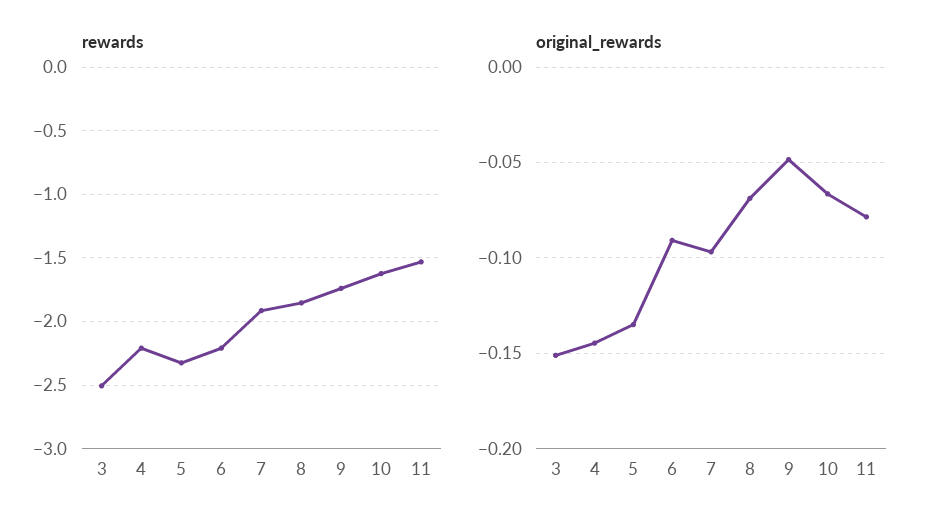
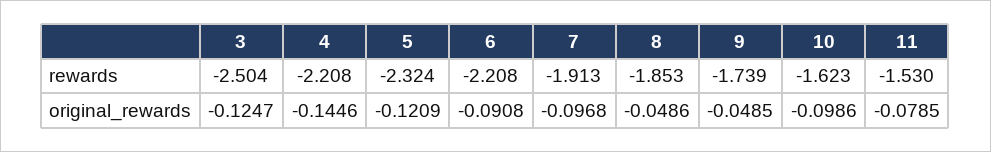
  {
    "rewards": {
      "3": -2.504,
      "4": -2.208,
      "5": -2.324,
      "6": -2.208,
      "7": -1.913,
      "8": -1.853,
      "9": -1.739,
      "10": -1.623,
      "11": -1.53
    },
    "original_rewards": {
-     "3": -0.15,
+     "3": -0.1247,
      "4": -0.1446,
-     "5": -0.135,
+     "5": -0.1209,
      "6": -0.0908,
      "7": -0.0968,
-     "8": -0.07,
+     "8": -0.0486,
      "9": -0.0485,
-     "10": -0.065,
+     "10": -0.0986,
      "11": -0.0785
    }
  }

